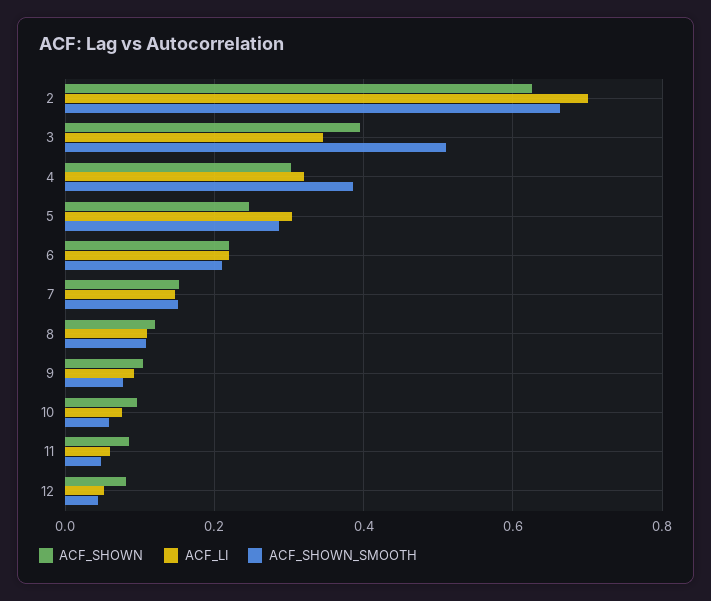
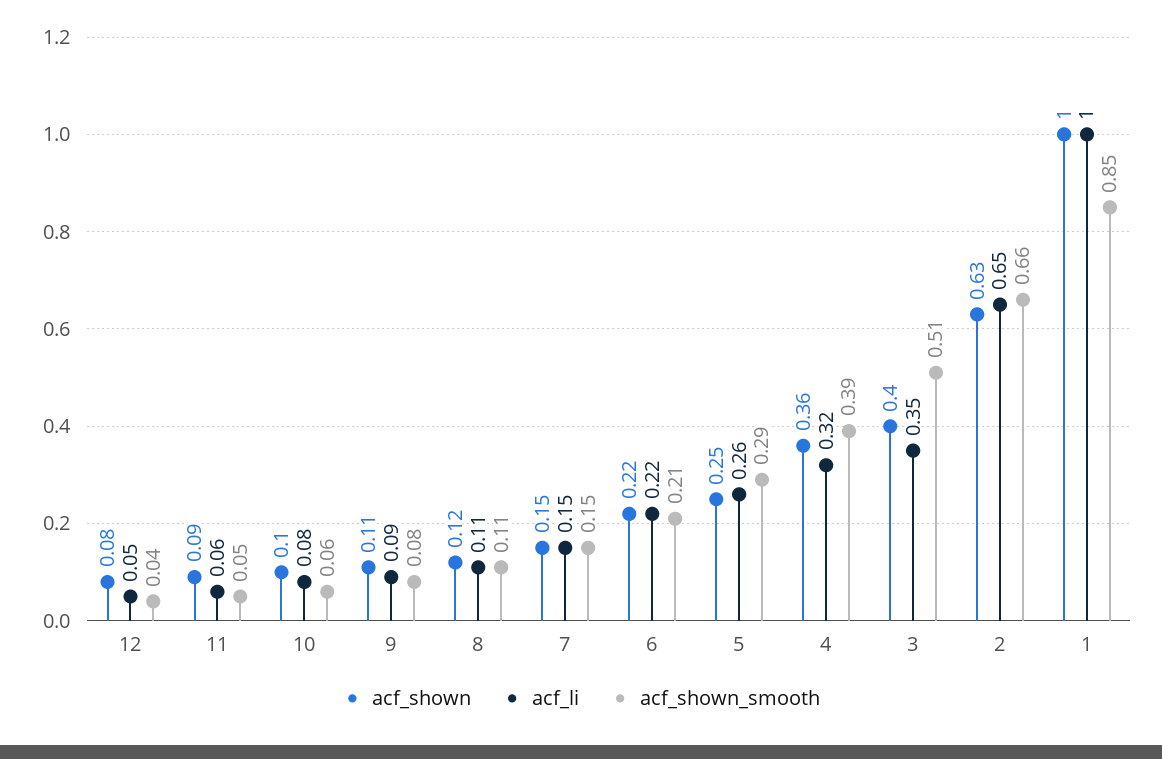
  {
    "ACF_SHOWN": {
      "2": 0.63,
      "3": 0.4,
-     "4": 0.3,
+     "4": 0.36,
      "5": 0.25,
      "6": 0.22,
      "7": 0.15,
      "8": 0.12,
      "9": 0.11,
      "10": 0.1,
      "11": 0.09,
-     "12": 0.08
+     "12": 0.08,
+     "1": 1
    },
    "ACF_LI": {
-     "2": 0.7,
+     "2": 0.65,
      "3": 0.35,
      "4": 0.32,
-     "5": 0.3,
+     "5": 0.26,
      "6": 0.22,
      "7": 0.15,
      "8": 0.11,
      "9": 0.09,
      "10": 0.08,
      "11": 0.06,
-     "12": 0.05
+     "12": 0.05,
+     "1": 1
    },
    "ACF_SHOWN_SMOOTH": {
      "2": 0.66,
      "3": 0.51,
      "4": 0.39,
      "5": 0.29,
      "6": 0.21,
      "7": 0.15,
      "8": 0.11,
      "9": 0.08,
      "10": 0.06,
      "11": 0.05,
-     "12": 0.04
+     "12": 0.04,
+     "1": 0.85
    }
  }

